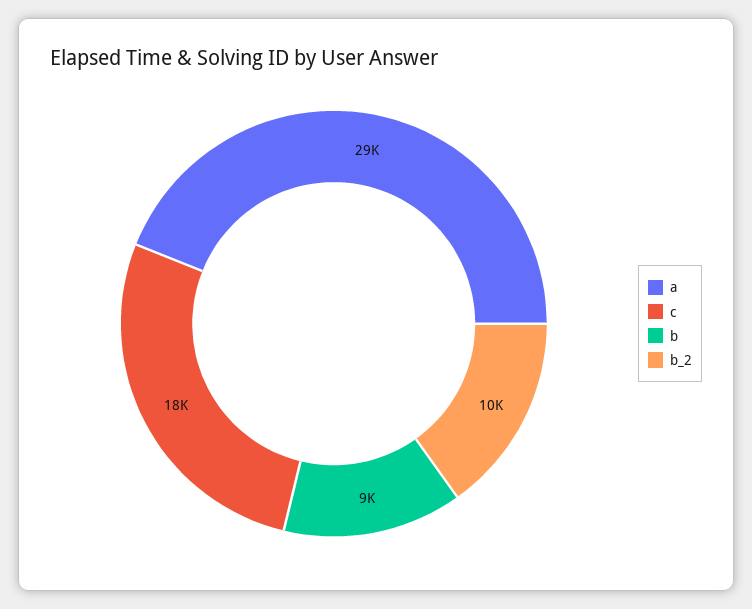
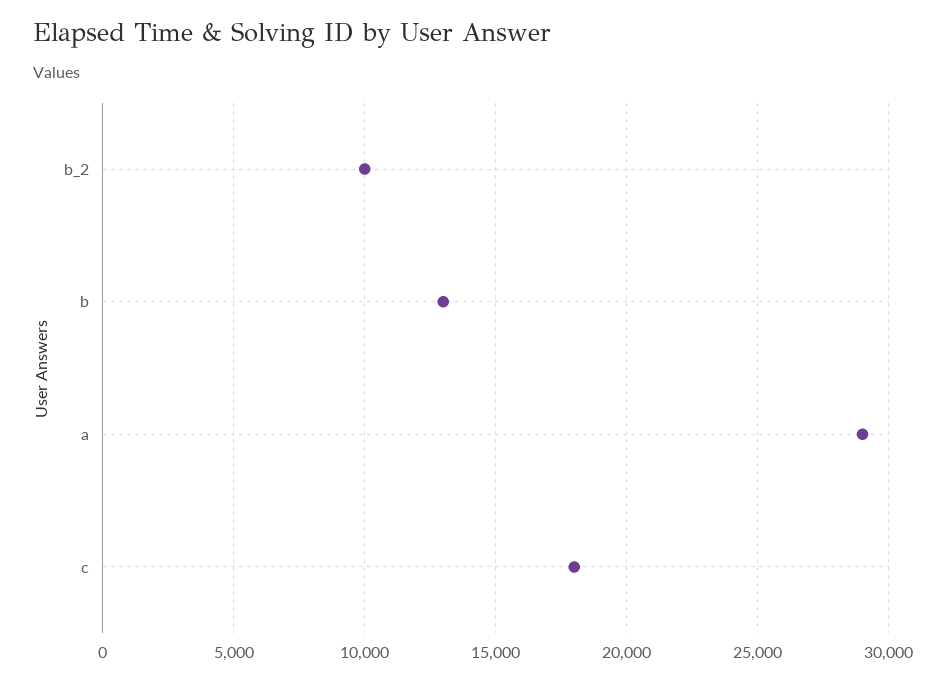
  {
    "a": 29000,
    "c": 18000,
-   "b": 9000,
+   "b": 13000,
    "b_2": 10000
  }

